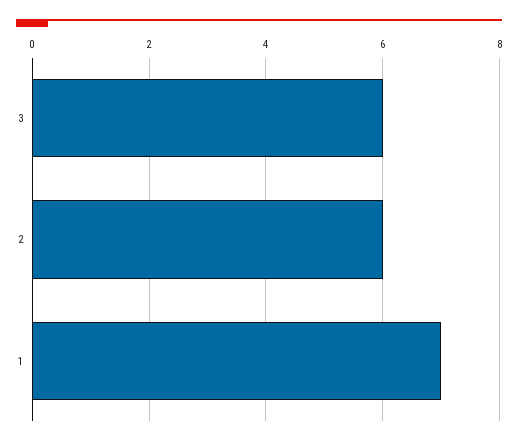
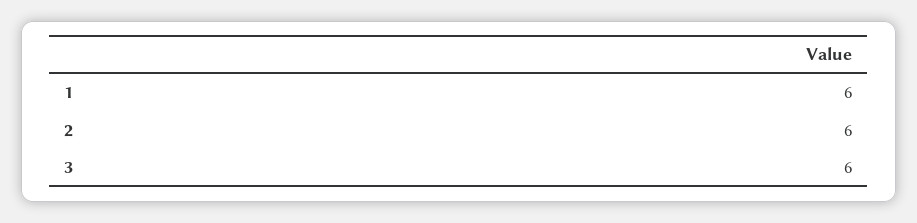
  {
    "3": 6,
    "2": 6,
-   "1": 7
+   "1": 6
  }

